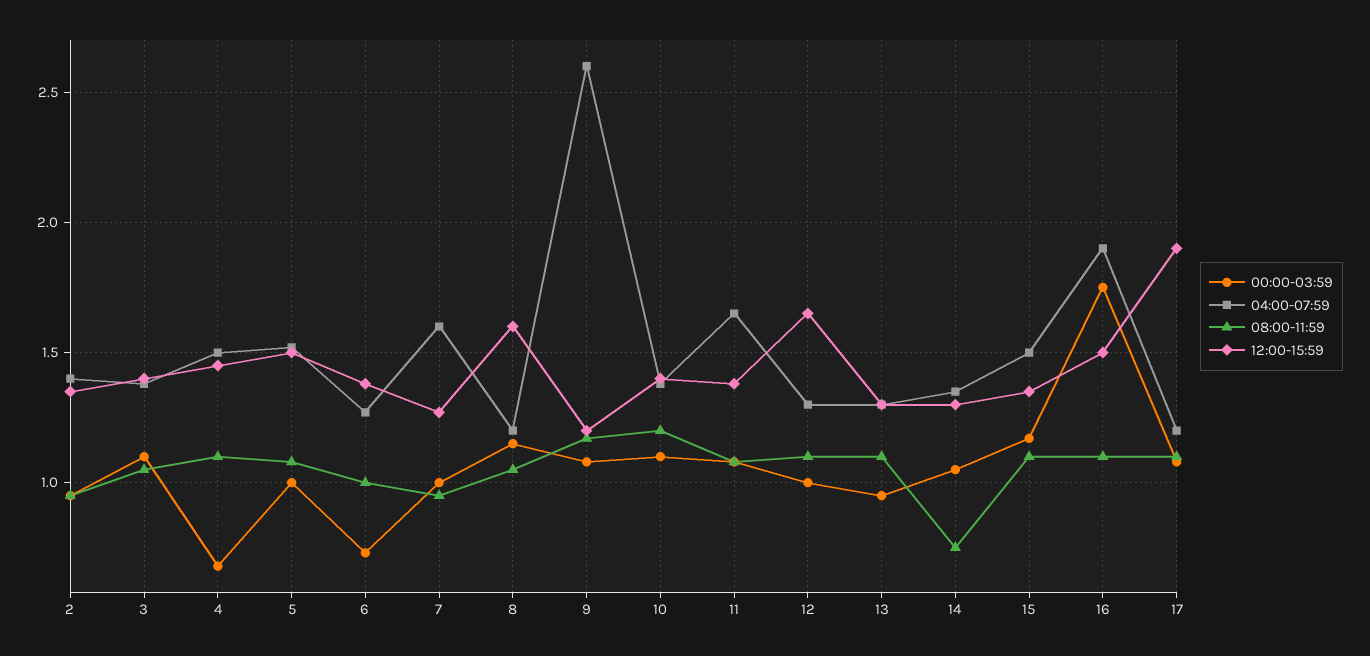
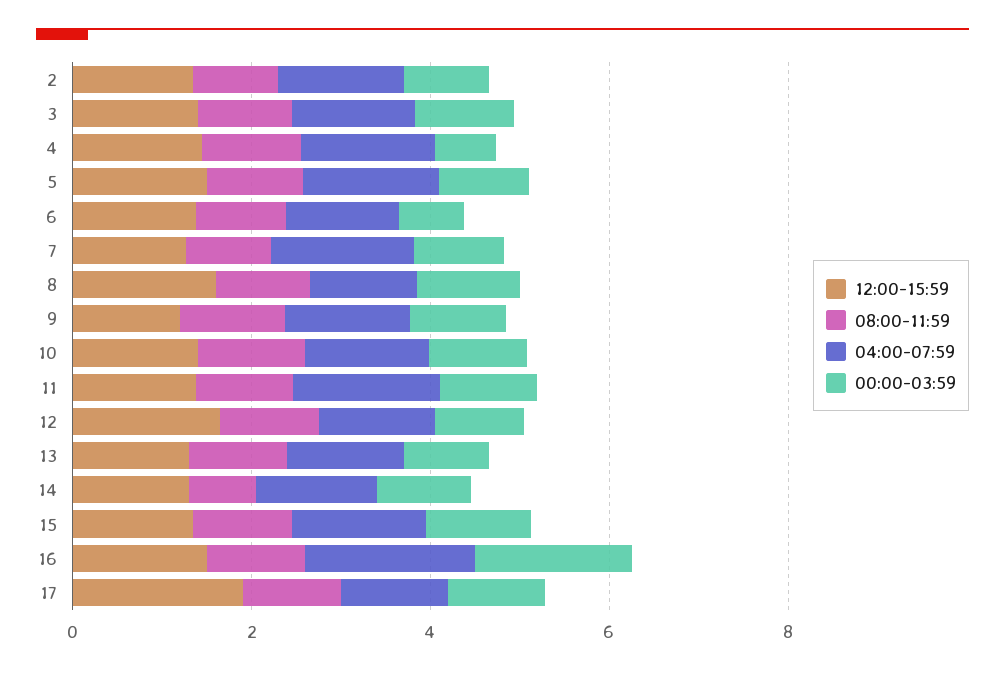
  {
    "00:00-03:59": {
      "2": 0.95,
      "3": 1.1,
      "4": 0.7,
      "5": 1,
      "6": 0.75,
      "7": 1,
      "8": 1.15,
      "9": 1.1,
      "10": 1.1,
      "11": 1.1,
      "12": 1,
      "13": 0.95,
      "14": 1.05,
      "15": 1.15,
      "16": 1.75,
      "17": 1.1
    },
    "04:00-07:59": {
      "2": 1.4,
      "3": 1.4,
      "4": 1.5,
      "5": 1.5,
      "6": 1.25,
      "7": 1.6,
      "8": 1.2,
-     "9": 2.6,
+     "9": 1.5,
      "10": 1.4,
      "11": 1.65,
      "12": 1.3,
      "13": 1.3,
      "14": 1.35,
      "15": 1.5,
      "16": 1.9,
      "17": 1.2
    },
    "08:00-11:59": {
      "2": 0.95,
      "3": 1.05,
      "4": 1.1,
      "5": 1.1,
      "6": 1,
      "7": 0.95,
      "8": 1.05,
      "9": 1.15,
      "10": 1.2,
      "11": 1.1,
      "12": 1.1,
      "13": 1.1,
      "14": 0.75,
      "15": 1.1,
      "16": 1.1,
      "17": 1.1
    },
    "12:00-15:59": {
      "2": 1.35,
      "3": 1.4,
      "4": 1.45,
      "5": 1.5,
      "6": 1.4,
      "7": 1.25,
      "8": 1.6,
      "9": 1.2,
      "10": 1.4,
      "11": 1.4,
      "12": 1.65,
      "13": 1.3,
      "14": 1.3,
      "15": 1.35,
      "16": 1.5,
      "17": 1.9
    }
  }

